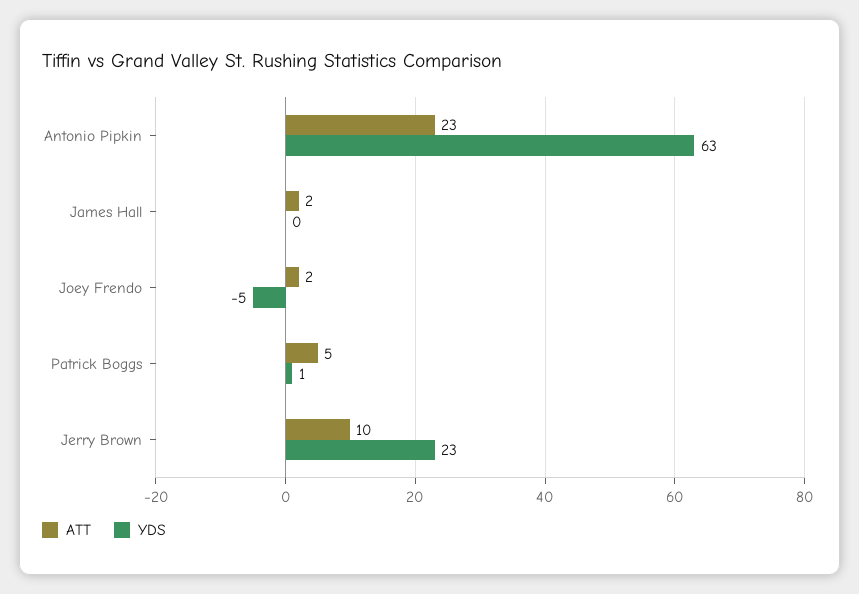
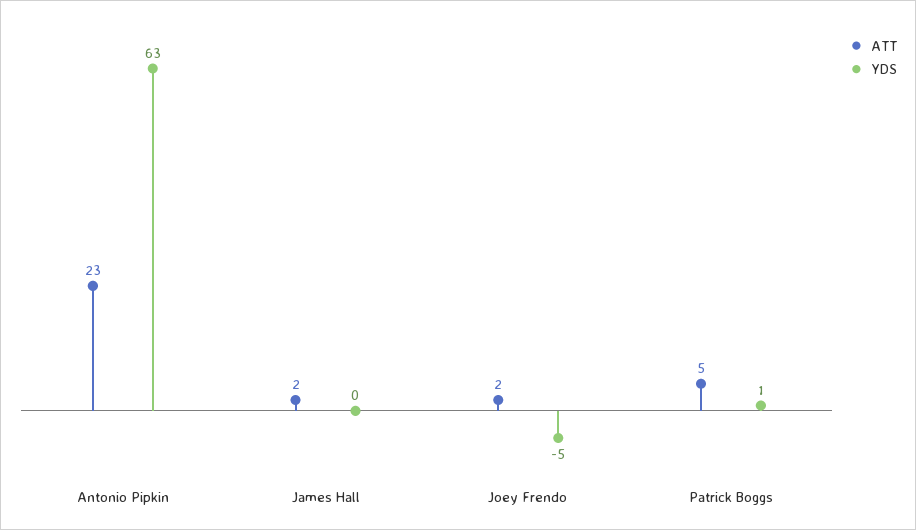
  {
    "ATT": {
      "Antonio Pipkin": 23,
      "James Hall": 2,
      "Joey Frendo": 2,
-     "Patrick Boggs": 5,
+     "Patrick Boggs": 5
-     "Jerry Brown": 10
    },
    "YDS": {
      "Antonio Pipkin": 63,
      "James Hall": 0,
      "Joey Frendo": -5,
-     "Patrick Boggs": 1,
+     "Patrick Boggs": 1
-     "Jerry Brown": 23
    }
  }

